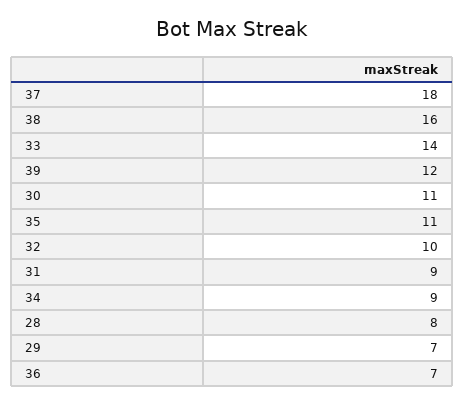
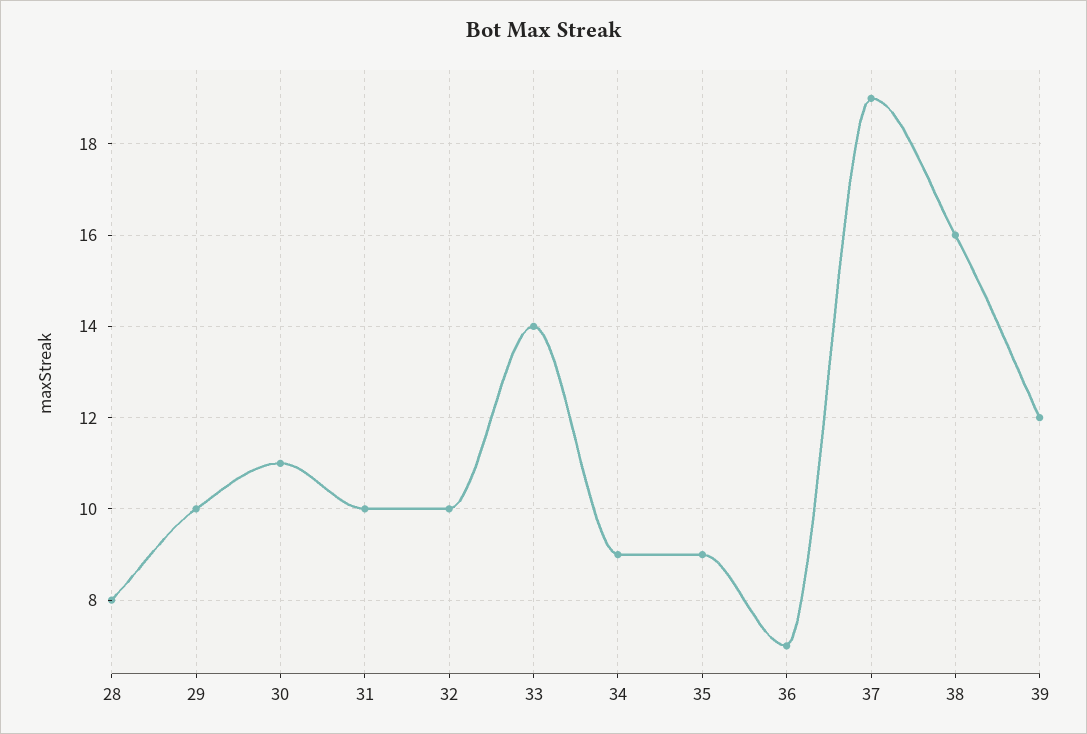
  {
-   "37": 18,
+   "37": 19,
    "38": 16,
    "33": 14,
    "39": 12,
    "30": 11,
-   "35": 11,
+   "35": 9,
    "32": 10,
-   "31": 9,
+   "31": 10,
    "34": 9,
    "28": 8,
-   "29": 7,
+   "29": 10,
    "36": 7
  }

